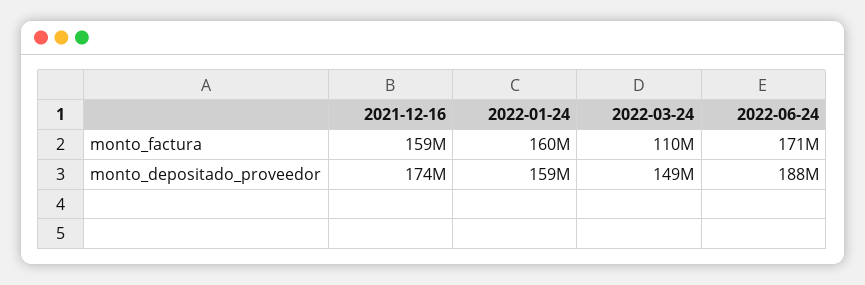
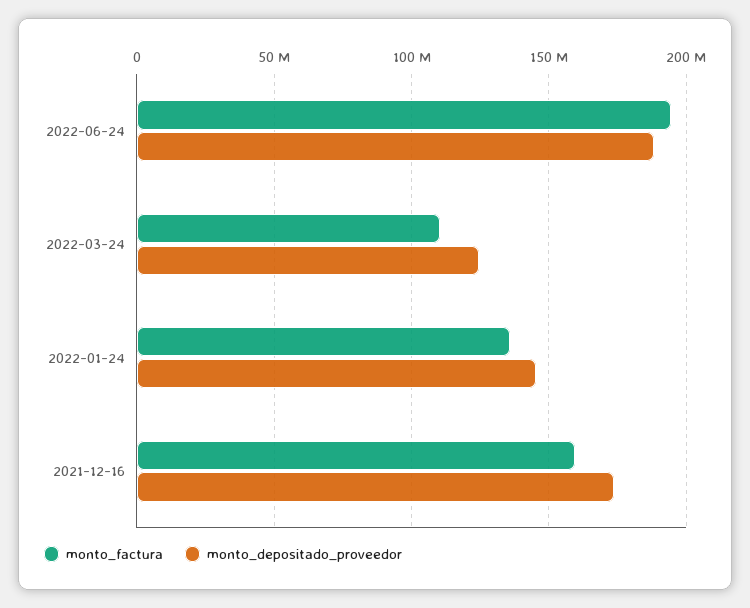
  {
    "monto_factura": {
      "2021-12-16": 159000000,
-     "2022-01-24": 160000000,
+     "2022-01-24": 135000000,
      "2022-03-24": 110000000,
-     "2022-06-24": 171000000
+     "2022-06-24": 195000000
    },
    "monto_depositado_proveedor": {
      "2021-12-16": 174000000,
-     "2022-01-24": 159000000,
+     "2022-01-24": 145000000,
-     "2022-03-24": 149000000,
+     "2022-03-24": 125000000,
      "2022-06-24": 188000000
    }
  }

